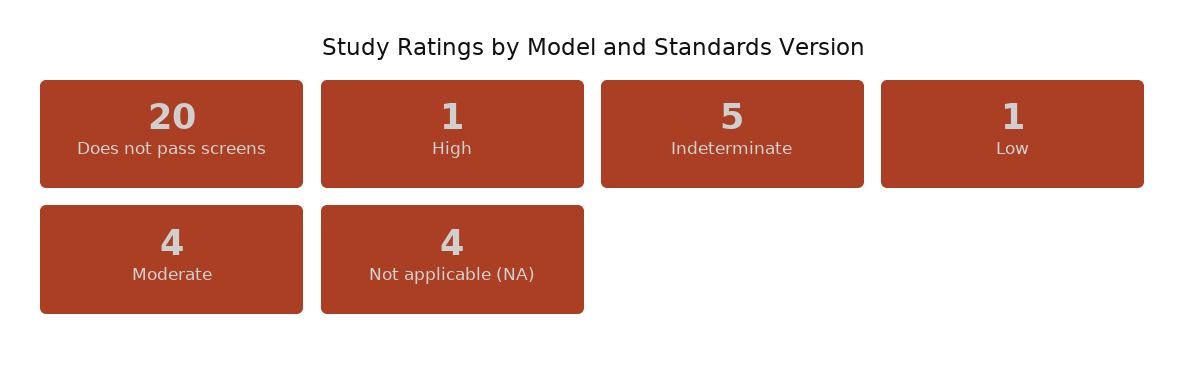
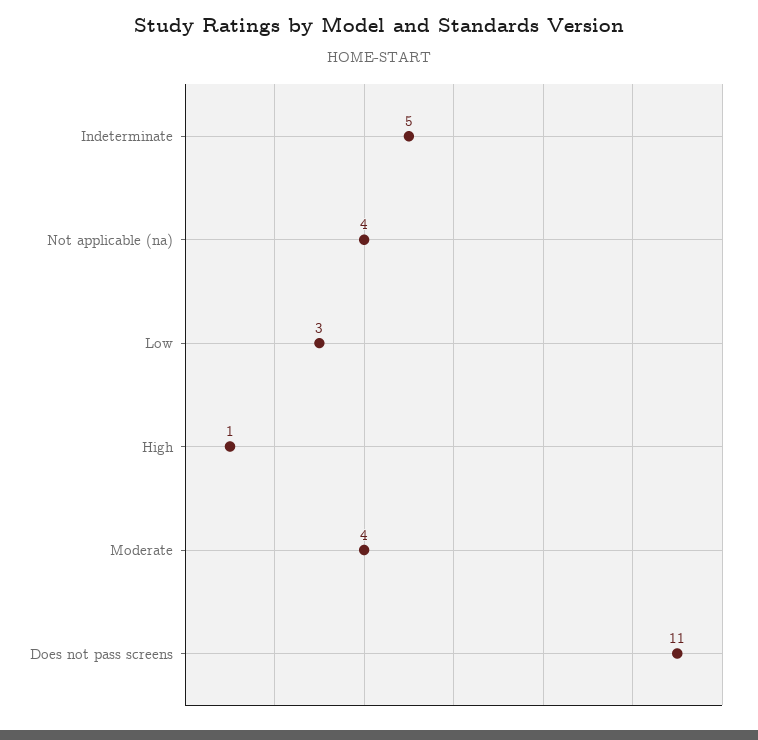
  {
-   "Does not pass screens": 20,
+   "Does not pass screens": 11,
    "High": 1,
    "Indeterminate": 5,
-   "Low": 1,
+   "Low": 3,
    "Moderate": 4,
    "Not applicable (NA)": 4
  }

